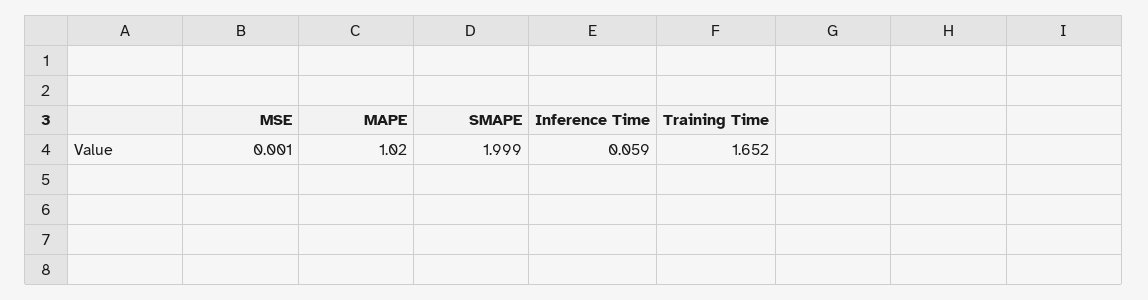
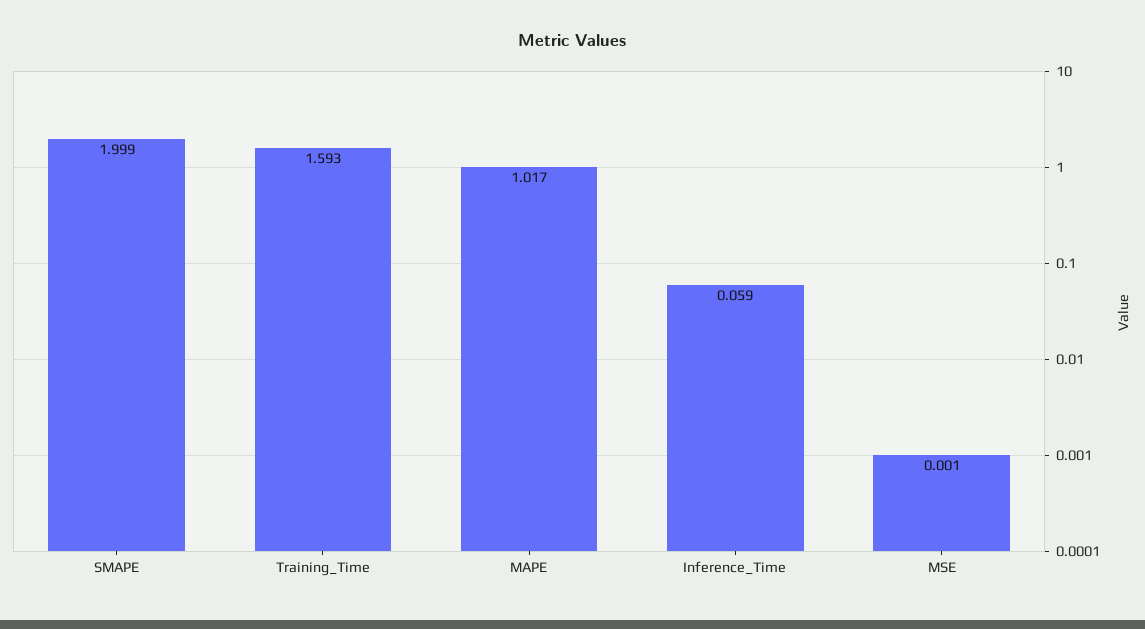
  {
    "MSE": 0.001,
-   "MAPE": 1.02,
+   "MAPE": 1.017,
    "SMAPE": 1.999,
    "Inference Time": 0.059,
-   "Training Time": 1.652
+   "Training Time": 1.593
  }

